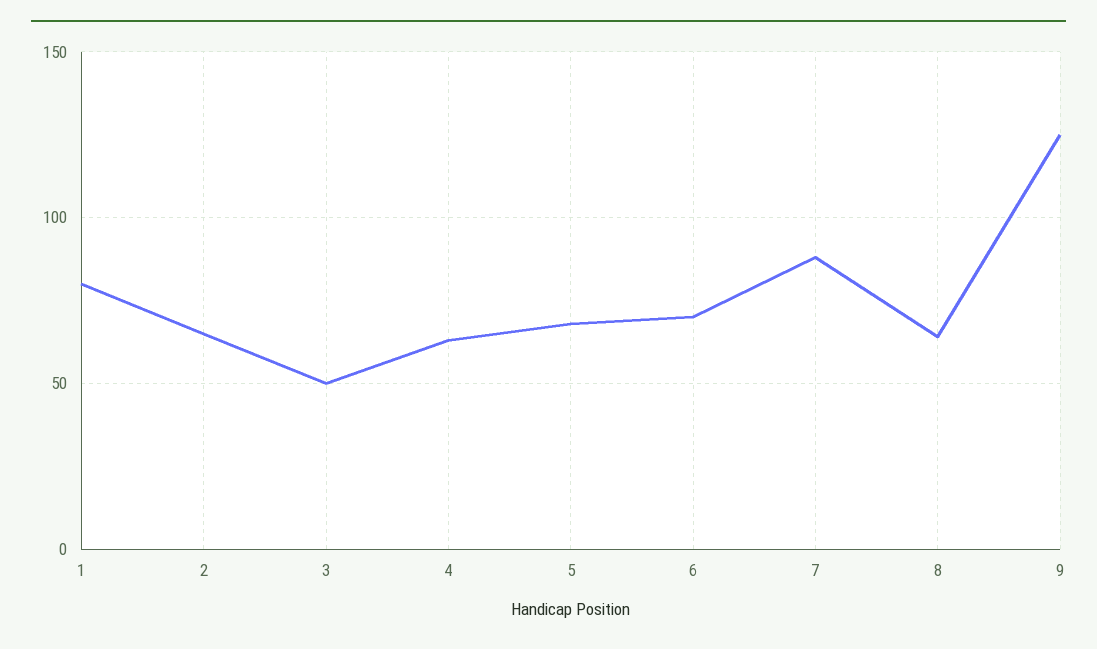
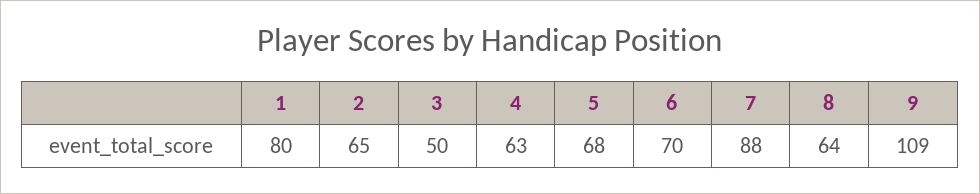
  {
    "1": 80,
    "2": 65,
    "3": 50,
    "4": 63,
    "5": 68,
    "6": 70,
    "7": 88,
    "8": 64,
-   "9": 125
+   "9": 109
  }

